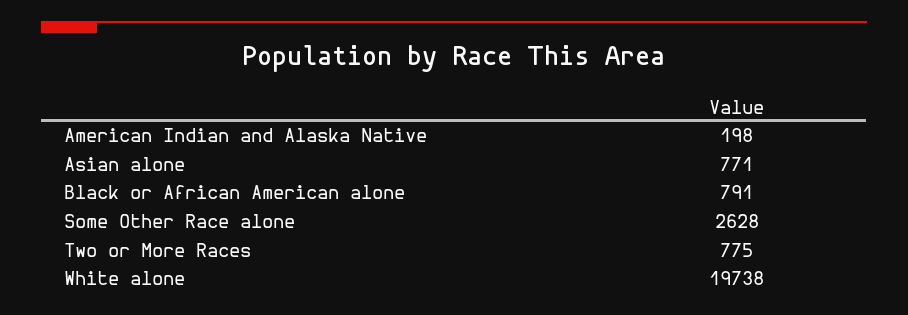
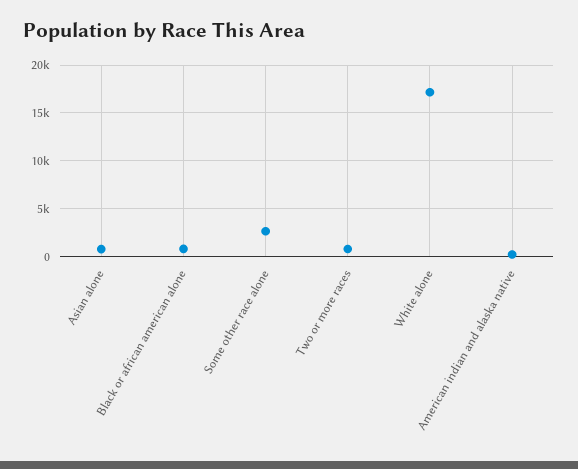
  {
    "American Indian and Alaska Native": 198,
    "Asian alone": 771,
    "Black or African American alone": 791,
    "Some Other Race alone": 2628,
    "Two or More Races": 775,
-   "White alone": 19738
+   "White alone": 17000
  }

